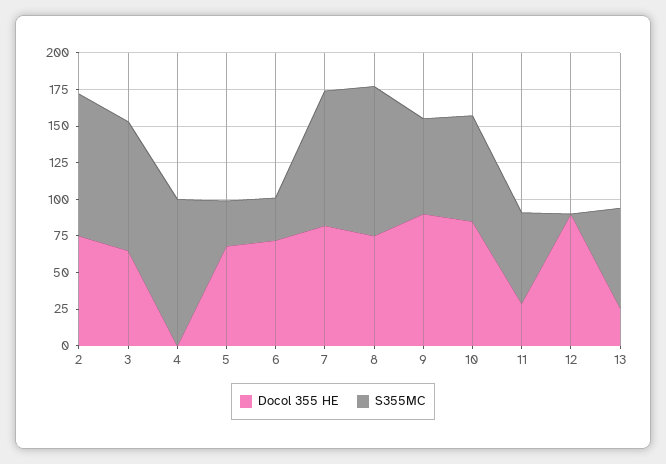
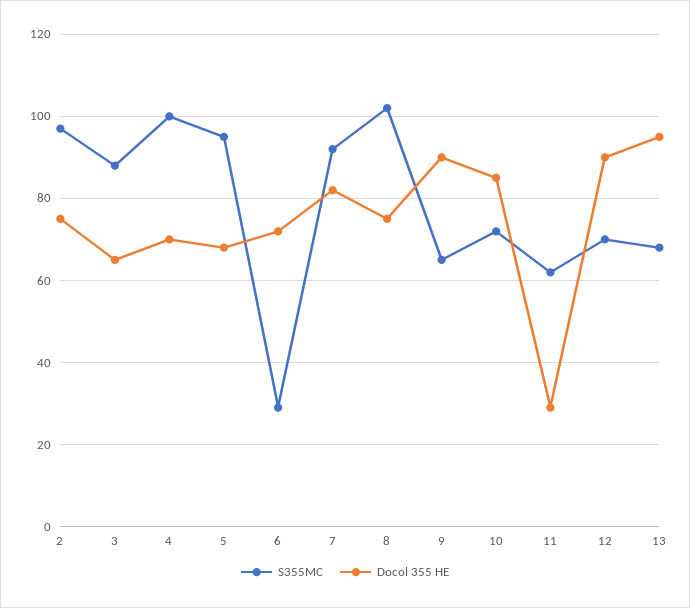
  {
    "Docol 355 HE": {
      "2": 75,
      "3": 65,
-     "4": 0,
+     "4": 70,
      "5": 70,
      "6": 70,
      "7": 80,
      "8": 75,
      "9": 90,
      "10": 85,
      "11": 30,
      "12": 90,
-     "13": 25
+     "13": 95
    },
    "S355MC": {
      "2": 95,
      "3": 90,
      "4": 100,
-     "5": 25,
+     "5": 95,
      "6": 30,
      "7": 90,
      "8": 100,
      "9": 65,
      "10": 70,
      "11": 60,
-     "12": 0,
+     "12": 70,
      "13": 70
    }
  }

